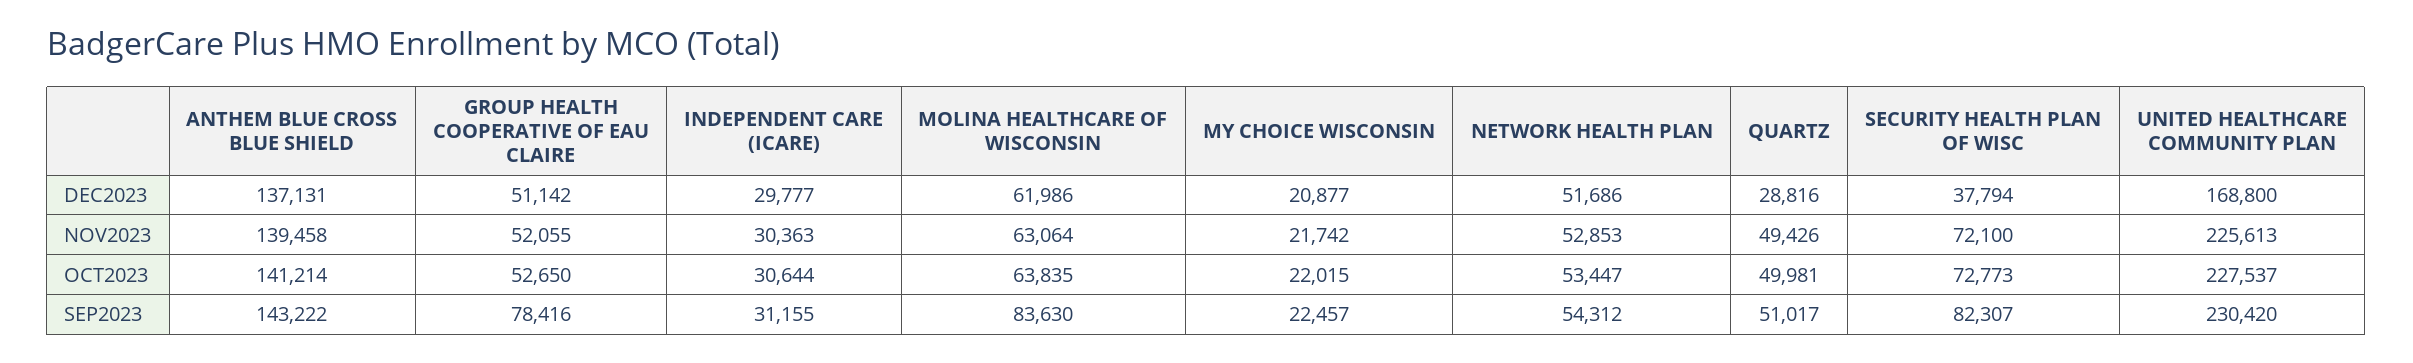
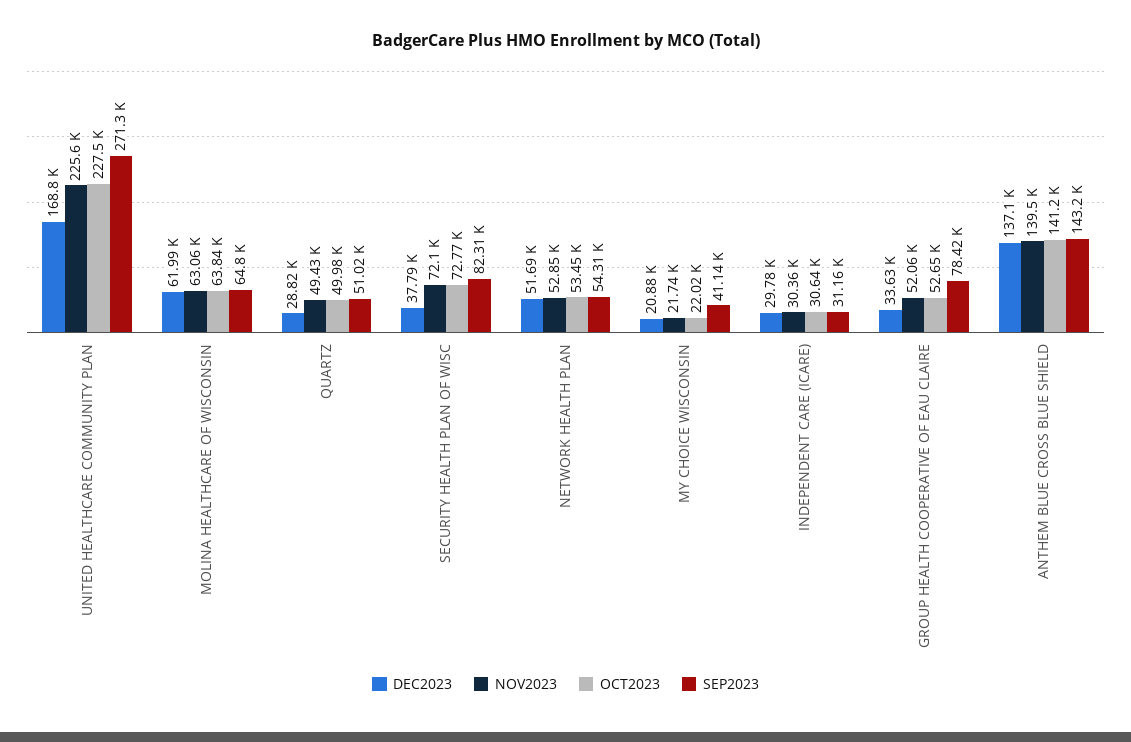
  {
    "DEC2023": {
      "ANTHEM BLUE CROSS BLUE SHIELD": 137131,
-     "GROUP HEALTH COOPERATIVE OF EAU CLAIRE": 51142,
+     "GROUP HEALTH COOPERATIVE OF EAU CLAIRE": 33630,
      "INDEPENDENT CARE (ICARE)": 29777,
      "MOLINA HEALTHCARE OF WISCONSIN": 61986,
      "MY CHOICE WISCONSIN": 20877,
      "NETWORK HEALTH PLAN": 51686,
      "QUARTZ": 28816,
      "SECURITY HEALTH PLAN OF WISC": 37794,
      "UNITED HEALTHCARE COMMUNITY PLAN": 168800
    },
    "NOV2023": {
      "ANTHEM BLUE CROSS BLUE SHIELD": 139458,
      "GROUP HEALTH COOPERATIVE OF EAU CLAIRE": 52055,
      "INDEPENDENT CARE (ICARE)": 30363,
      "MOLINA HEALTHCARE OF WISCONSIN": 63064,
      "MY CHOICE WISCONSIN": 21742,
      "NETWORK HEALTH PLAN": 52853,
      "QUARTZ": 49426,
      "SECURITY HEALTH PLAN OF WISC": 72100,
      "UNITED HEALTHCARE COMMUNITY PLAN": 225613
    },
    "OCT2023": {
      "ANTHEM BLUE CROSS BLUE SHIELD": 141214,
      "GROUP HEALTH COOPERATIVE OF EAU CLAIRE": 52650,
      "INDEPENDENT CARE (ICARE)": 30644,
      "MOLINA HEALTHCARE OF WISCONSIN": 63835,
      "MY CHOICE WISCONSIN": 22015,
      "NETWORK HEALTH PLAN": 53447,
      "QUARTZ": 49981,
      "SECURITY HEALTH PLAN OF WISC": 72773,
      "UNITED HEALTHCARE COMMUNITY PLAN": 227537
    },
    "SEP2023": {
      "ANTHEM BLUE CROSS BLUE SHIELD": 143222,
      "GROUP HEALTH COOPERATIVE OF EAU CLAIRE": 78416,
      "INDEPENDENT CARE (ICARE)": 31155,
-     "MOLINA HEALTHCARE OF WISCONSIN": 83630,
+     "MOLINA HEALTHCARE OF WISCONSIN": 64800,
-     "MY CHOICE WISCONSIN": 22457,
+     "MY CHOICE WISCONSIN": 41140,
      "NETWORK HEALTH PLAN": 54312,
      "QUARTZ": 51017,
      "SECURITY HEALTH PLAN OF WISC": 82307,
-     "UNITED HEALTHCARE COMMUNITY PLAN": 230420
+     "UNITED HEALTHCARE COMMUNITY PLAN": 271300
    }
  }

